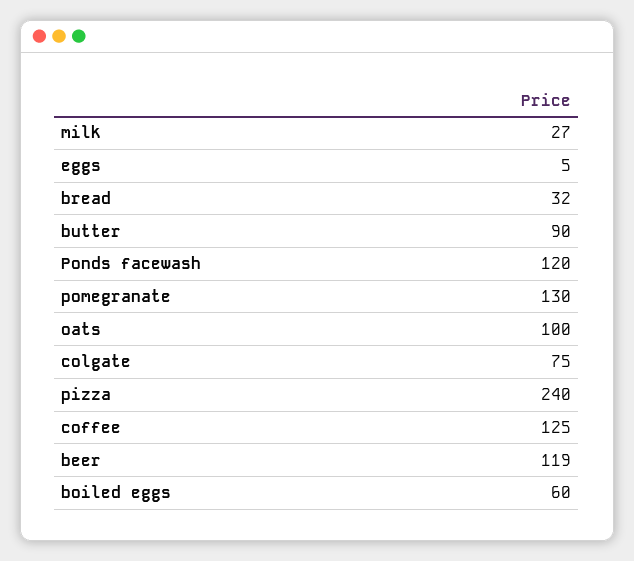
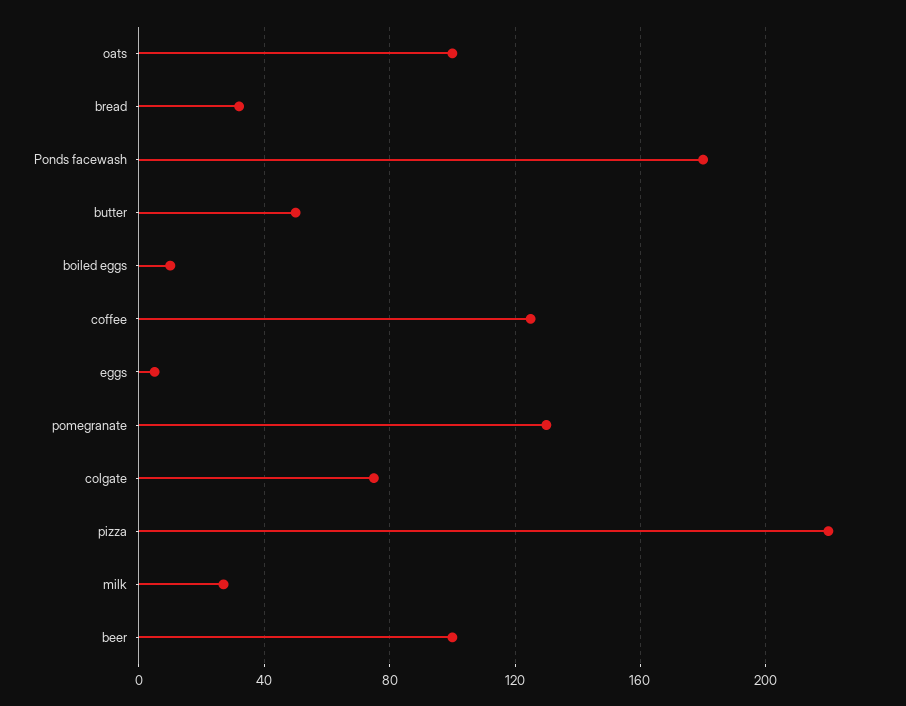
  {
    "milk": 27,
    "eggs": 5,
    "bread": 32,
-   "butter": 90,
+   "butter": 50,
-   "Ponds facewash": 120,
+   "Ponds facewash": 180,
    "pomegranate": 130,
    "oats": 100,
    "colgate": 75,
-   "pizza": 240,
+   "pizza": 220,
    "coffee": 125,
-   "beer": 119,
+   "beer": 100,
-   "boiled eggs": 60
+   "boiled eggs": 10
  }

